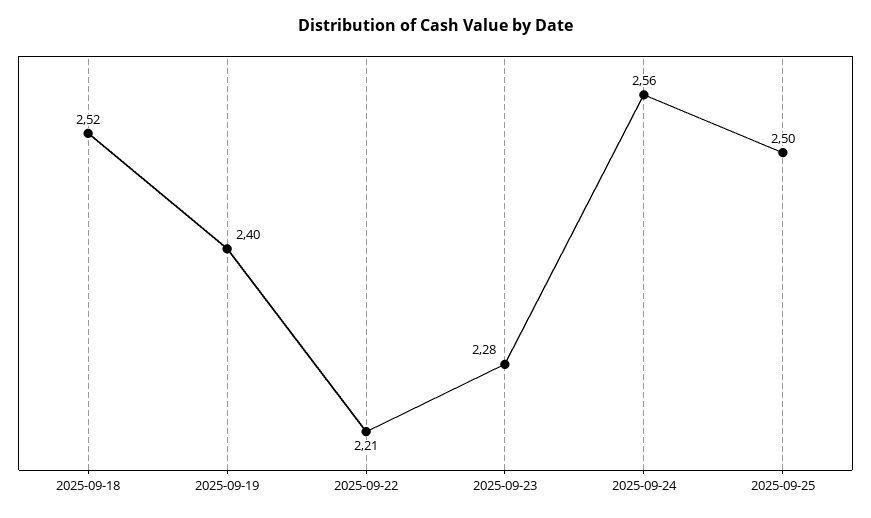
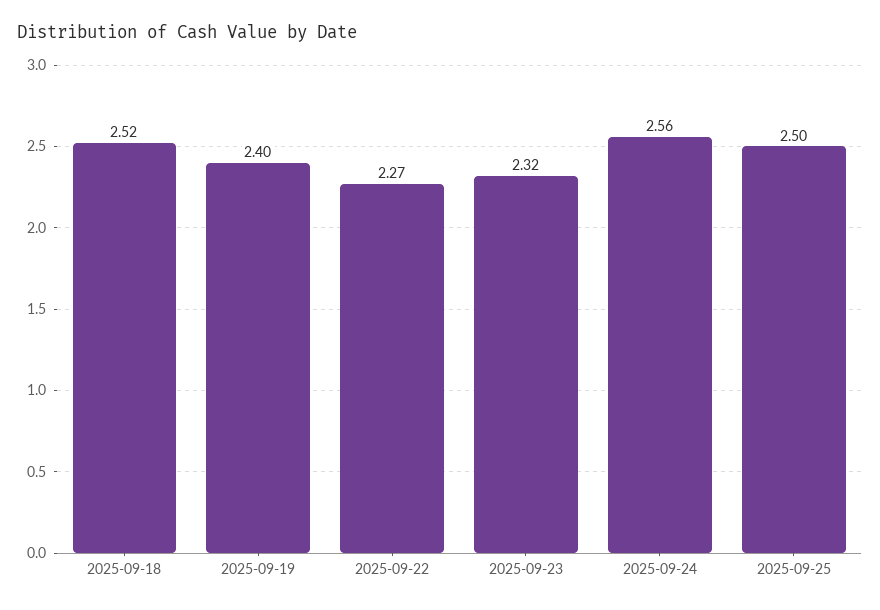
  {
    "2025-09-18": 2.52,
    "2025-09-19": 2.4,
-   "2025-09-22": 2.21,
+   "2025-09-22": 2.27,
-   "2025-09-23": 2.28,
+   "2025-09-23": 2.32,
    "2025-09-24": 2.56,
    "2025-09-25": 2.5
  }

